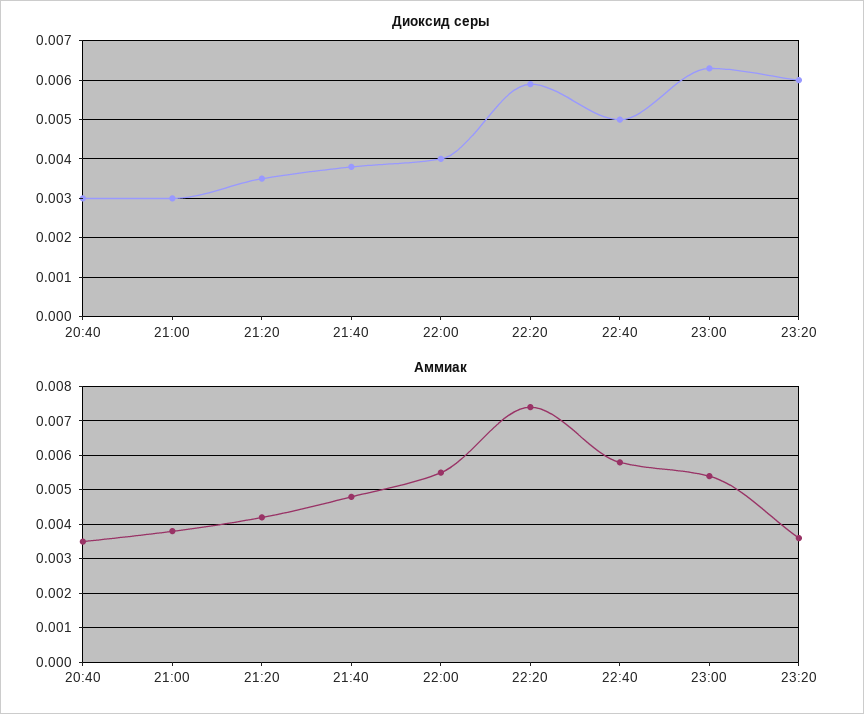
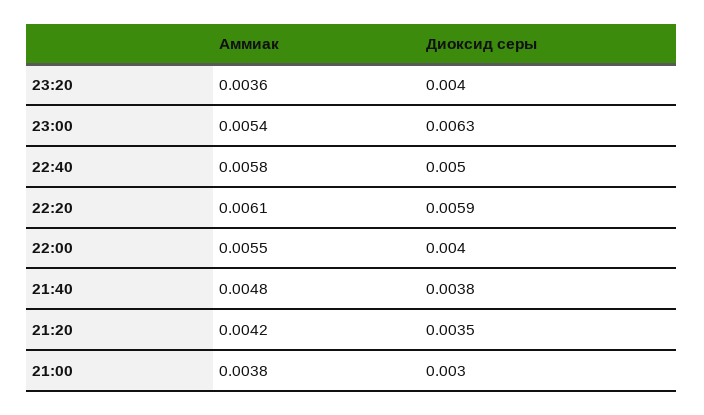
  {
    "Диоксид серы": {
-     "20:40": 0.003,
      "21:00": 0.003,
      "21:20": 0.0035,
      "21:40": 0.0038,
      "22:00": 0.004,
      "22:20": 0.0059,
      "22:40": 0.005,
      "23:00": 0.0063,
-     "23:20": 0.006
+     "23:20": 0.004
    },
    "Аммиак": {
-     "20:40": 0.0035,
      "21:00": 0.0038,
      "21:20": 0.0042,
      "21:40": 0.0048,
      "22:00": 0.0055,
-     "22:20": 0.0075,
+     "22:20": 0.0061,
      "22:40": 0.0058,
      "23:00": 0.0054,
      "23:20": 0.0036
    }
  }

